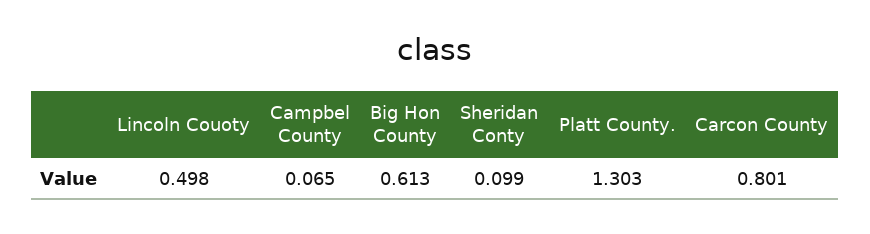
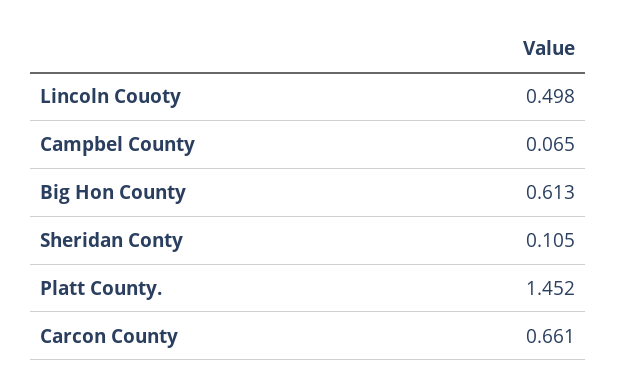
  {
    "Lincoln Couoty": 0.498,
    "Campbel County": 0.065,
    "Big Hon County": 0.613,
-   "Sheridan Conty": 0.099,
+   "Sheridan Conty": 0.105,
-   "Platt County.": 1.303,
+   "Platt County.": 1.452,
-   "Carcon County": 0.801
+   "Carcon County": 0.661
  }

